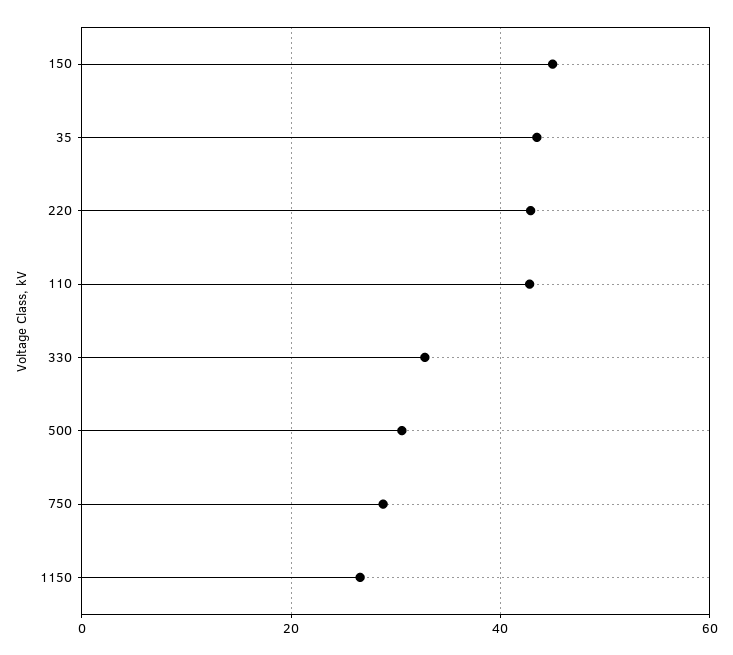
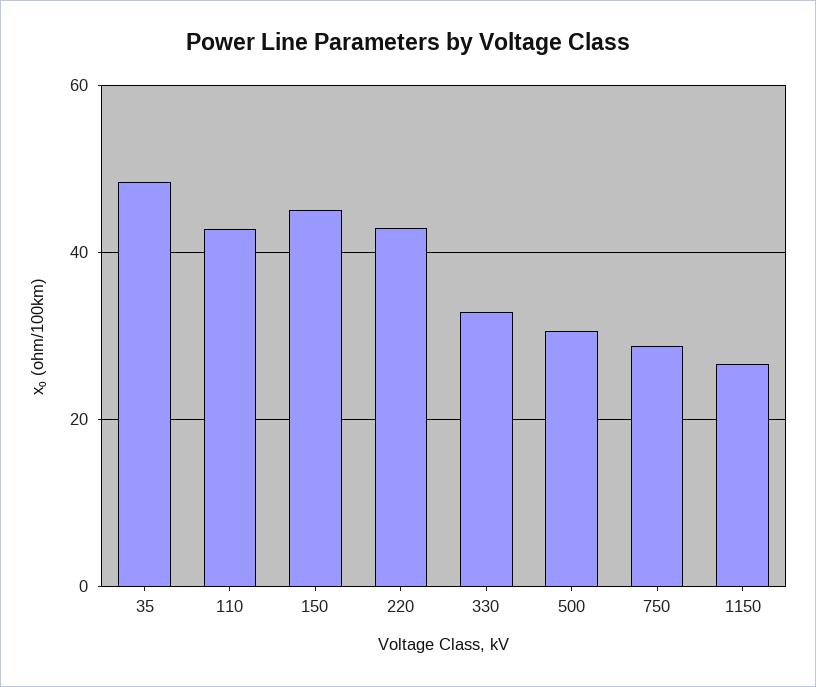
  {
    "150": 46,
-   "35": 44,
+   "35": 48,
    "220": 42,
    "110": 42,
    "330": 32,
    "500": 30,
    "750": 28,
    "1150": 26
  }

